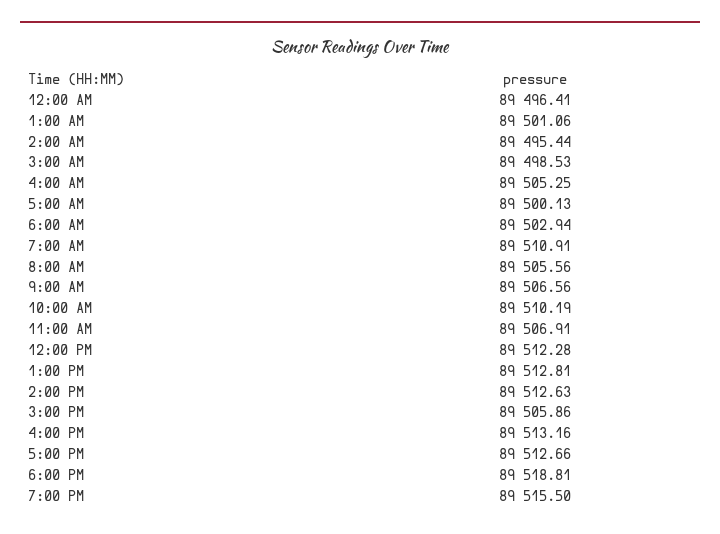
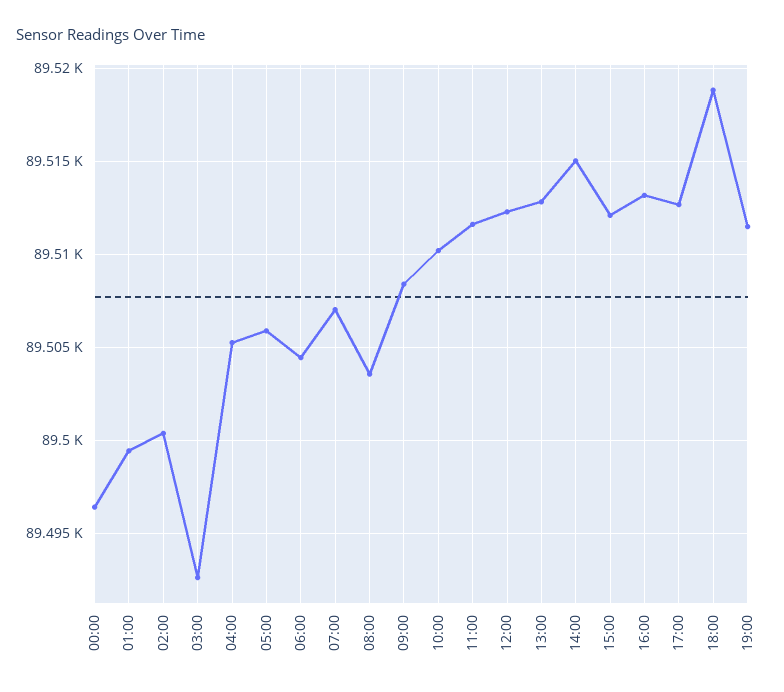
  {
    "12:00 AM": 89496.41,
-   "1:00 AM": 89501.06,
+   "1:00 AM": 89499.5,
-   "2:00 AM": 89495.44,
+   "2:00 AM": 89500.5,
-   "3:00 AM": 89498.53,
+   "3:00 AM": 89492.5,
    "4:00 AM": 89505.25,
-   "5:00 AM": 89500.13,
+   "5:00 AM": 89506,
-   "6:00 AM": 89502.94,
+   "6:00 AM": 89504.5,
-   "7:00 AM": 89510.91,
+   "7:00 AM": 89507,
-   "8:00 AM": 89505.56,
+   "8:00 AM": 89503.5,
-   "9:00 AM": 89506.56,
+   "9:00 AM": 89508.5,
    "10:00 AM": 89510.19,
-   "11:00 AM": 89506.91,
+   "11:00 AM": 89511.5,
    "12:00 PM": 89512.28,
    "1:00 PM": 89512.81,
-   "2:00 PM": 89512.63,
+   "2:00 PM": 89515,
-   "3:00 PM": 89505.86,
+   "3:00 PM": 89512,
    "4:00 PM": 89513.16,
    "5:00 PM": 89512.66,
    "6:00 PM": 89518.81,
-   "7:00 PM": 89515.5
+   "7:00 PM": 89511.5
  }

